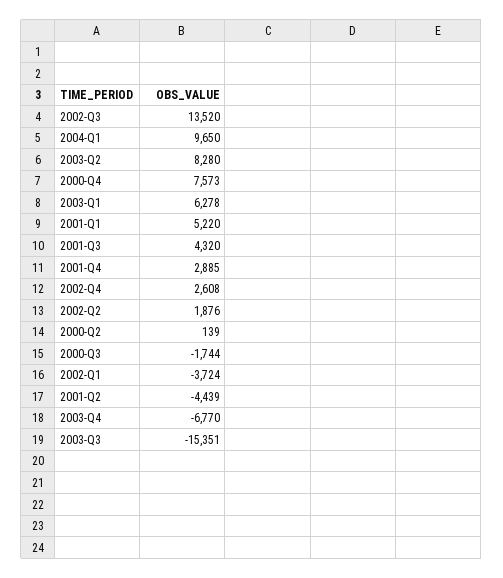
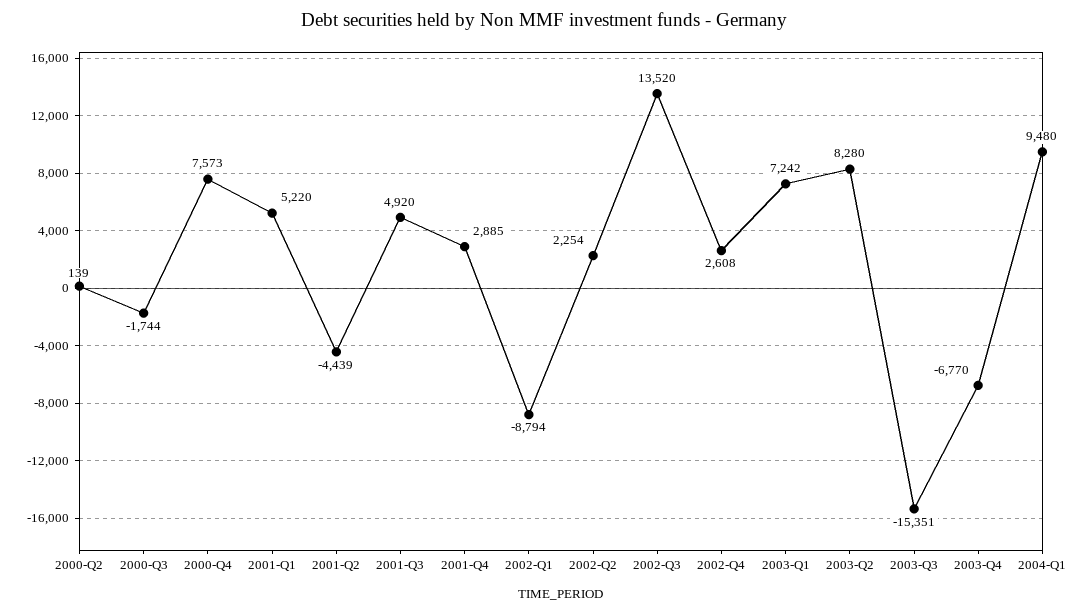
  {
    "2002-Q3": 13520,
-   "2004-Q1": 9650,
+   "2004-Q1": 9480,
    "2003-Q2": 8280,
    "2000-Q4": 7573,
-   "2003-Q1": 6278,
+   "2003-Q1": 7242,
    "2001-Q1": 5220,
-   "2001-Q3": 4320,
+   "2001-Q3": 4920,
    "2001-Q4": 2885,
    "2002-Q4": 2608,
-   "2002-Q2": 1876,
+   "2002-Q2": 2254,
    "2000-Q2": 139,
    "2000-Q3": -1744,
-   "2002-Q1": -3724,
+   "2002-Q1": -8794,
    "2001-Q2": -4439,
    "2003-Q4": -6770,
    "2003-Q3": -15351
  }

